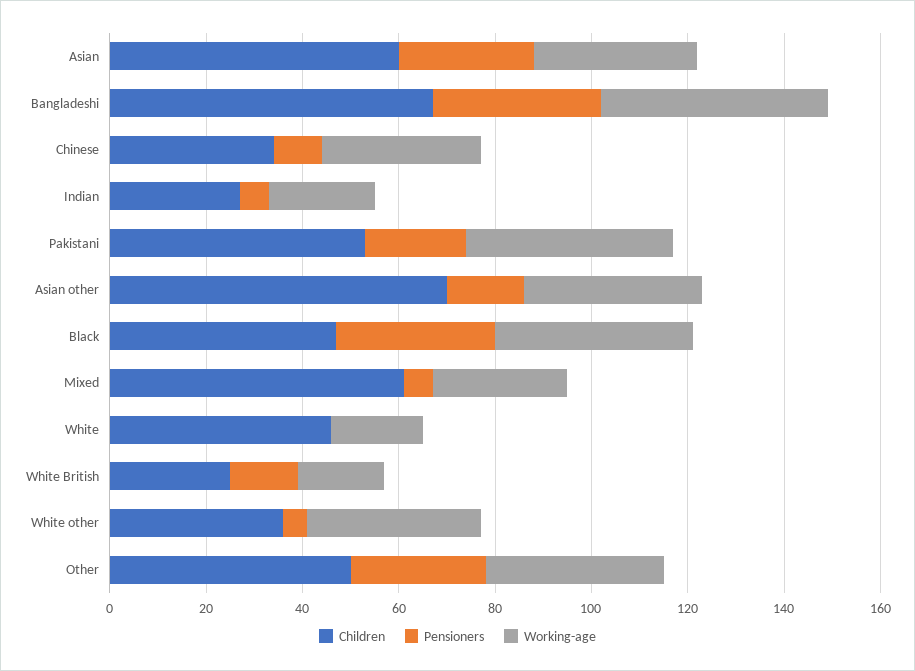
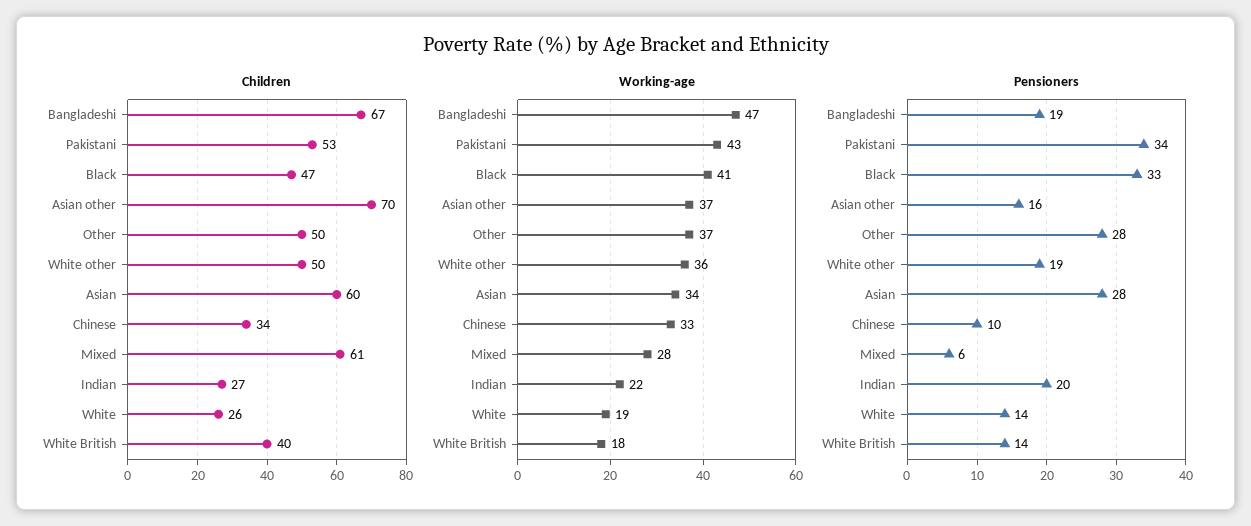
  {
    "Children": {
      "Asian": 60,
      "Bangladeshi": 67,
      "Chinese": 34,
      "Indian": 27,
      "Pakistani": 53,
      "Asian other": 70,
      "Black": 47,
      "Mixed": 61,
-     "White": 45,
+     "White": 26,
-     "White British": 25,
+     "White British": 40,
-     "White other": 35,
+     "White other": 50,
      "Other": 50
    },
    "Pensioners": {
      "Asian": 28,
-     "Bangladeshi": 35,
+     "Bangladeshi": 19,
      "Chinese": 10,
-     "Indian": 5,
+     "Indian": 20,
-     "Pakistani": 20,
+     "Pakistani": 34,
      "Asian other": 16,
      "Black": 33,
      "Mixed": 6,
-     "White": 0,
+     "White": 14,
      "White British": 14,
-     "White other": 5,
+     "White other": 19,
      "Other": 28
    },
    "Working-age": {
      "Asian": 34,
      "Bangladeshi": 47,
      "Chinese": 33,
      "Indian": 22,
      "Pakistani": 43,
      "Asian other": 37,
      "Black": 41,
      "Mixed": 28,
      "White": 19,
      "White British": 18,
      "White other": 36,
      "Other": 37
    }
  }

